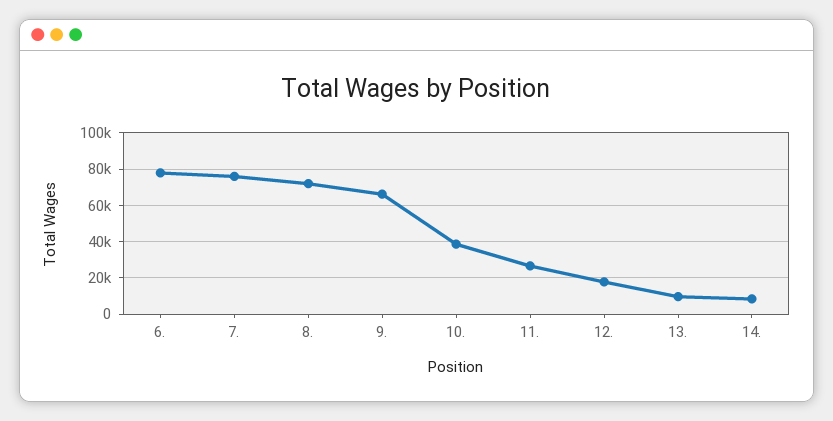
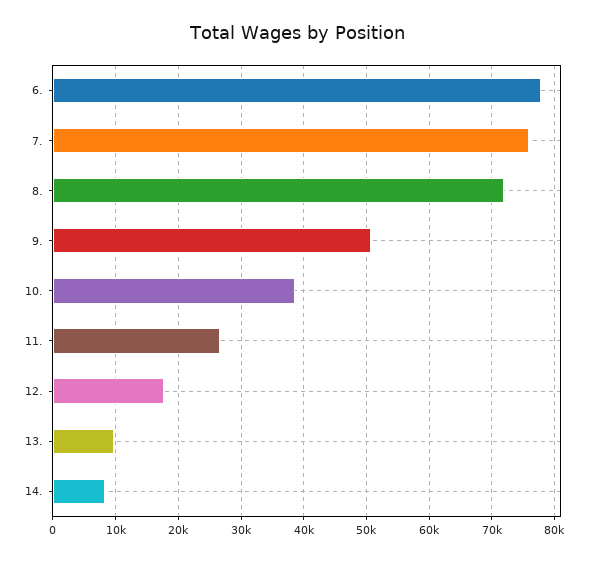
  {
    "6.": 78000,
    "7.": 76000,
    "8.": 72000,
-   "9.": 65000,
+   "9.": 51000,
    "10.": 39000,
    "11.": 27000,
    "12.": 18000,
    "13.": 10000,
    "14.": 8000
  }

